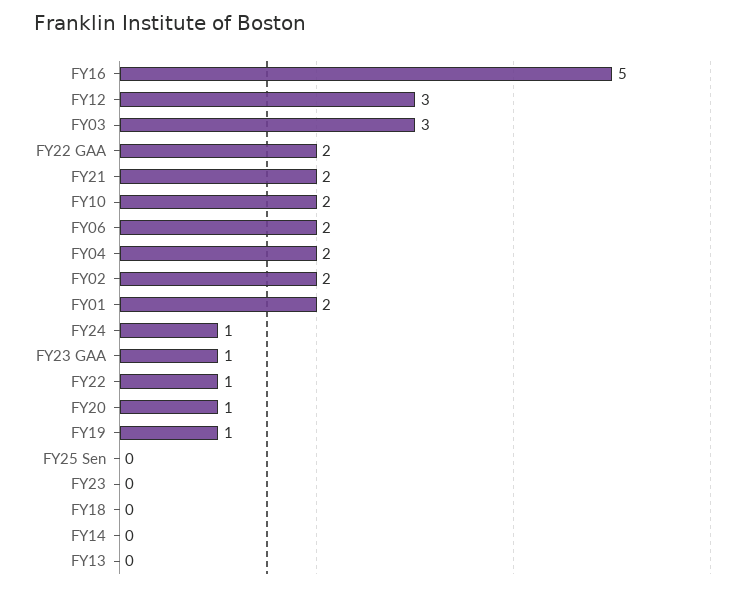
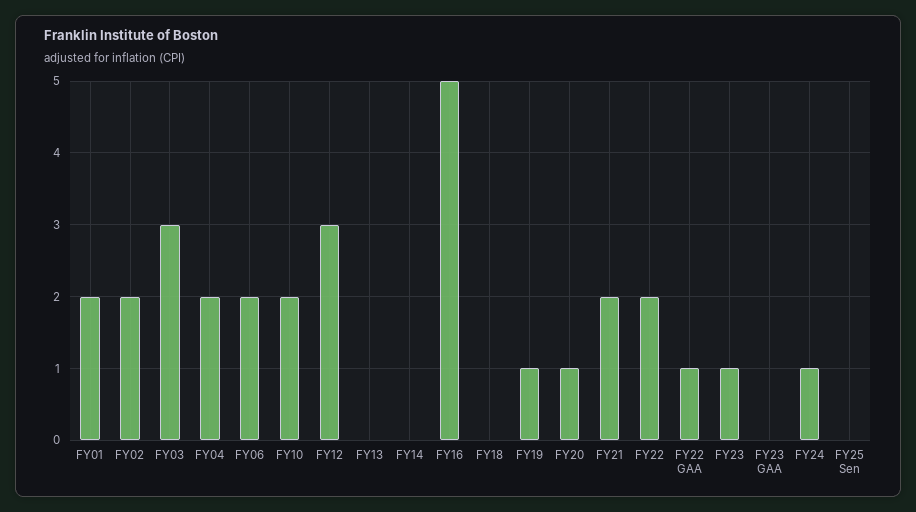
  {
    "FY16": 5,
    "FY12": 3,
    "FY03": 3,
-   "FY22 GAA": 2,
+   "FY22 GAA": 1,
    "FY21": 2,
    "FY10": 2,
    "FY06": 2,
    "FY04": 2,
    "FY02": 2,
    "FY01": 2,
    "FY24": 1,
-   "FY23 GAA": 1,
+   "FY23 GAA": 0,
-   "FY22": 1,
+   "FY22": 2,
    "FY20": 1,
    "FY19": 1,
    "FY25 Sen": 0,
-   "FY23": 0,
+   "FY23": 1,
    "FY18": 0,
    "FY14": 0,
    "FY13": 0
  }

